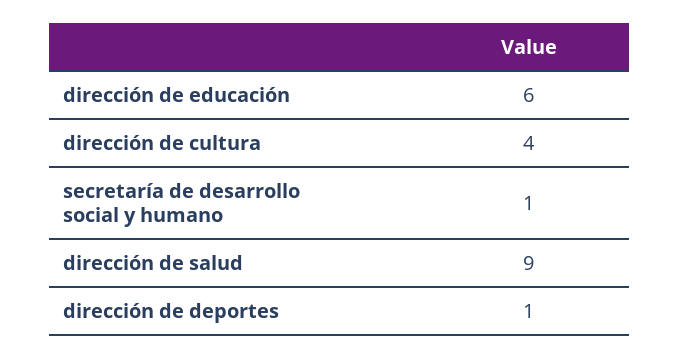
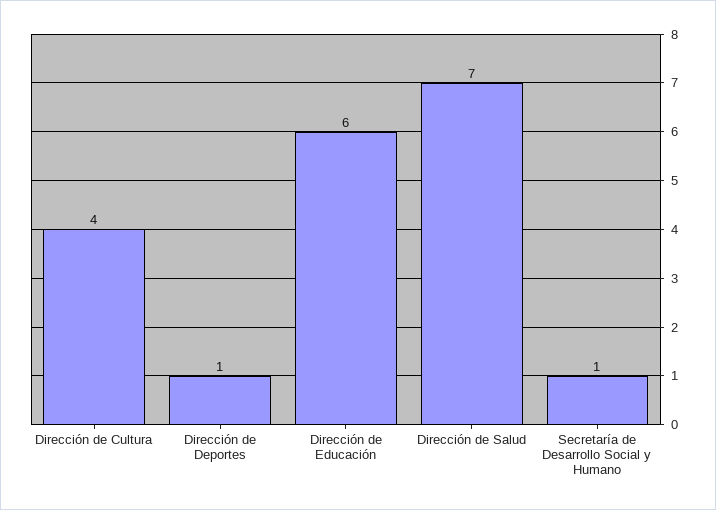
  {
    "dirección de educación": 6,
    "dirección de cultura": 4,
    "secretaría de desarrollo social y humano": 1,
-   "dirección de salud": 9,
+   "dirección de salud": 7,
    "dirección de deportes": 1
  }

